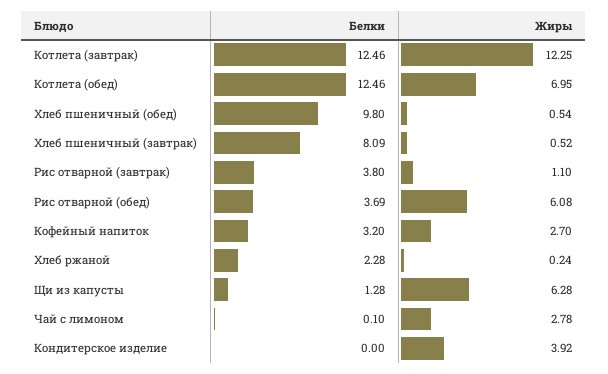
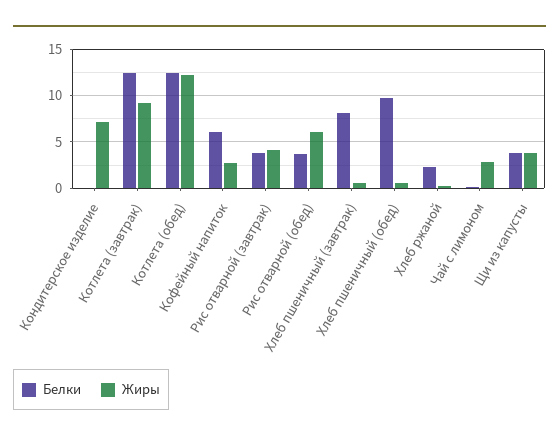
  {
    "Белки": {
      "Котлета (завтрак)": 12.46,
      "Котлета (обед)": 12.46,
      "Хлеб пшеничный (обед)": 9.8,
      "Хлеб пшеничный (завтрак)": 8.09,
      "Рис отварной (завтрак)": 3.8,
      "Рис отварной (обед)": 3.69,
-     "Кофейный напиток": 3.2,
+     "Кофейный напиток": 6,
      "Хлеб ржаной": 2.28,
-     "Щи из капусты": 1.28,
+     "Щи из капусты": 4,
      "Чай с лимоном": 0.1,
      "Кондитерское изделие": 0
    },
    "Жиры": {
-     "Котлета (завтрак)": 12.25,
+     "Котлета (завтрак)": 9,
-     "Котлета (обед)": 6.95,
+     "Котлета (обед)": 12,
      "Хлеб пшеничный (обед)": 0.54,
      "Хлеб пшеничный (завтрак)": 0.52,
-     "Рис отварной (завтрак)": 1.1,
+     "Рис отварной (завтрак)": 4,
      "Рис отварной (обед)": 6.08,
      "Кофейный напиток": 2.7,
      "Хлеб ржаной": 0.24,
-     "Щи из капусты": 6.28,
+     "Щи из капусты": 4,
      "Чай с лимоном": 2.78,
-     "Кондитерское изделие": 3.92
+     "Кондитерское изделие": 7
    }
  }

